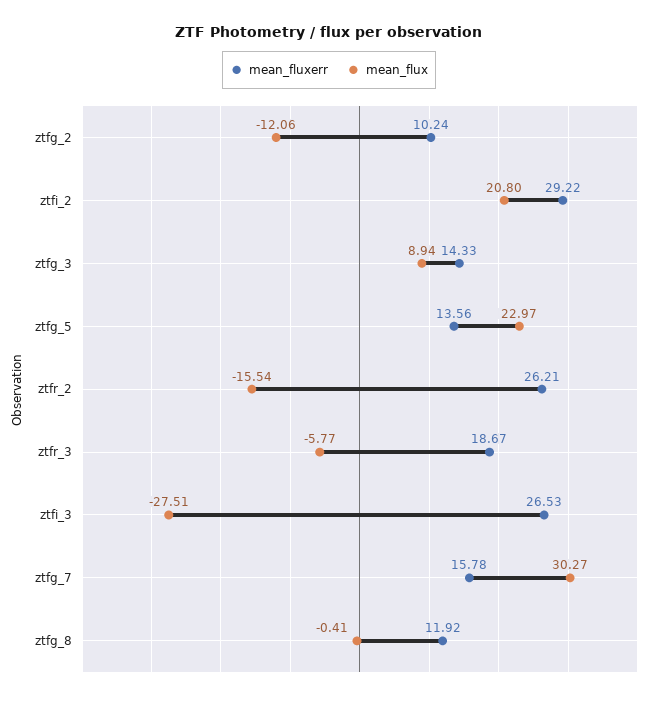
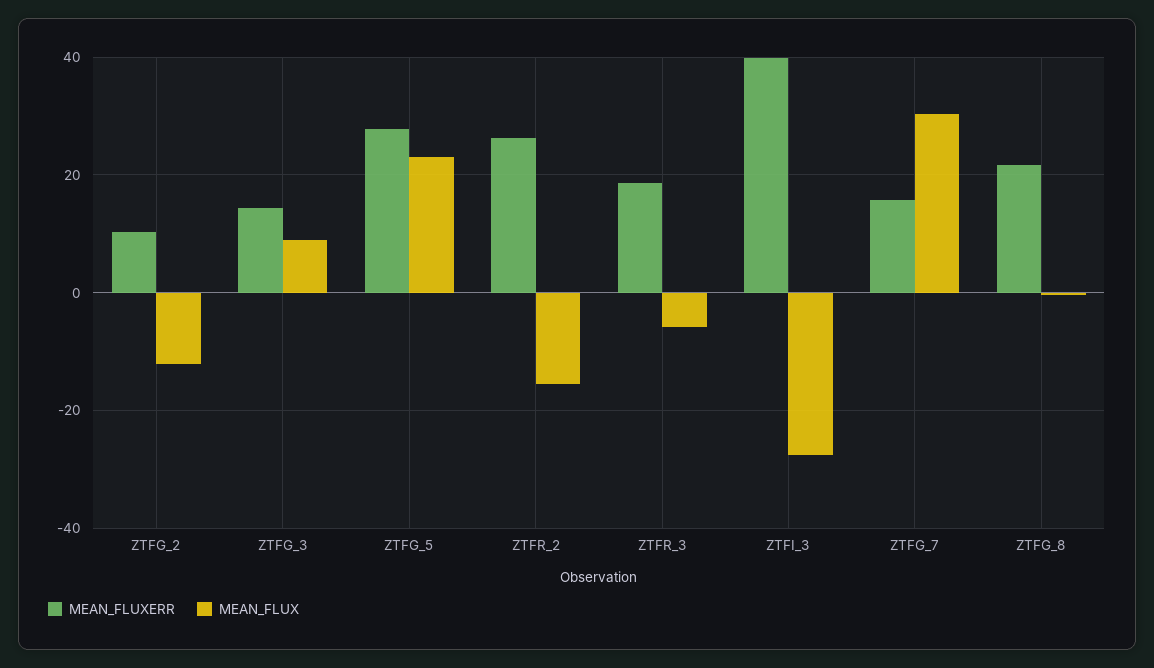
  {
    "mean_fluxerr": {
      "ztfg_2": 10.24,
-     "ztfi_2": 29.22,
      "ztfg_3": 14.33,
-     "ztfg_5": 13.56,
+     "ztfg_5": 28,
      "ztfr_2": 26.21,
      "ztfr_3": 18.67,
-     "ztfi_3": 26.53,
+     "ztfi_3": 40,
      "ztfg_7": 15.78,
-     "ztfg_8": 11.92
+     "ztfg_8": 22
    },
    "mean_flux": {
      "ztfg_2": -12.06,
-     "ztfi_2": 20.8,
      "ztfg_3": 8.94,
      "ztfg_5": 22.97,
      "ztfr_2": -15.54,
      "ztfr_3": -5.77,
      "ztfi_3": -27.51,
      "ztfg_7": 30.27,
      "ztfg_8": -0.41
    }
  }

